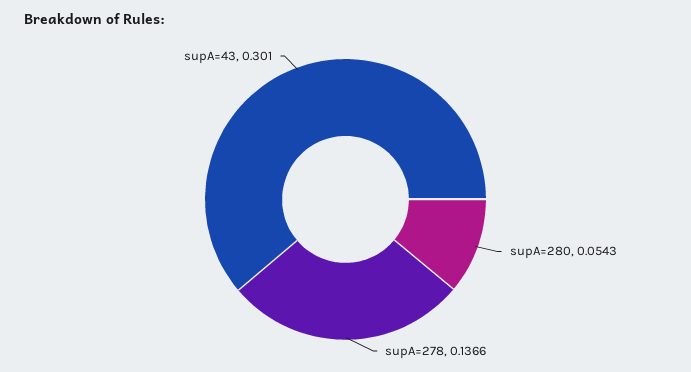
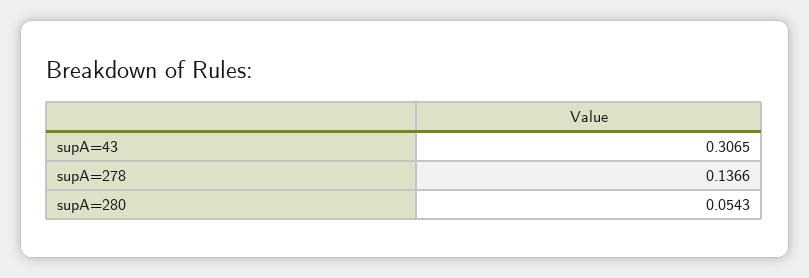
  {
    "supA=280": 0.0543,
    "supA=278": 0.1366,
-   "supA=43": 0.301
+   "supA=43": 0.3065
  }

